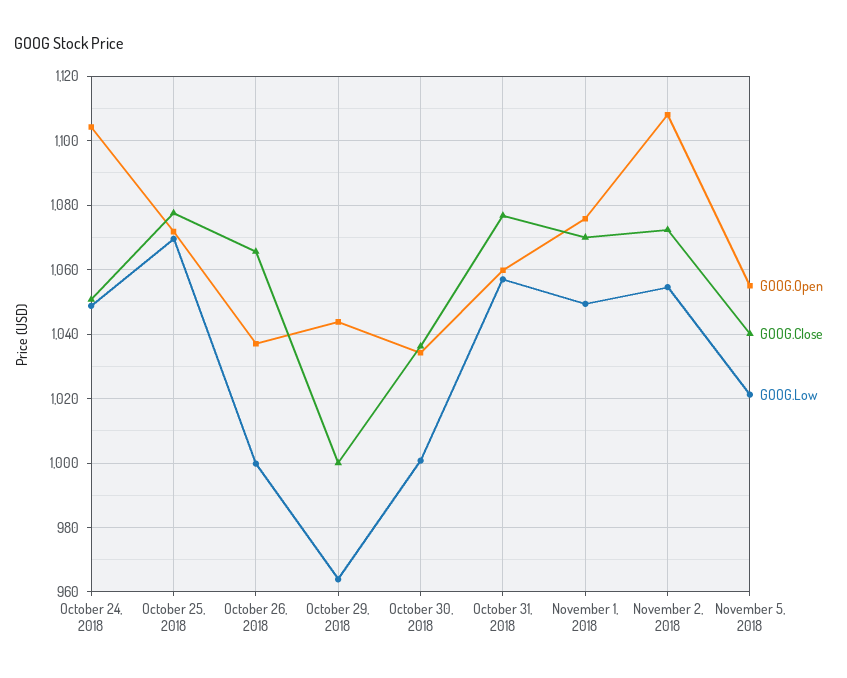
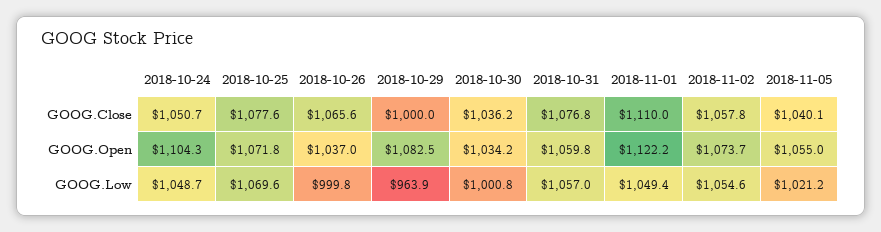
  {
    "GOOG.Open": {
      "October 24, 2018": 1104.3,
      "October 25, 2018": 1071.8,
      "October 26, 2018": 1037,
-     "October 29, 2018": 1044,
+     "October 29, 2018": 1082.5,
      "October 30, 2018": 1034.2,
      "October 31, 2018": 1059.8,
-     "November 1, 2018": 1076,
+     "November 1, 2018": 1122.2,
-     "November 2, 2018": 1108,
+     "November 2, 2018": 1073.7,
      "November 5, 2018": 1055
    },
    "GOOG.Close": {
      "October 24, 2018": 1050.7,
      "October 25, 2018": 1077.6,
      "October 26, 2018": 1065.6,
      "October 29, 2018": 1000,
      "October 30, 2018": 1036.2,
      "October 31, 2018": 1076.8,
-     "November 1, 2018": 1070,
+     "November 1, 2018": 1110,
-     "November 2, 2018": 1072,
+     "November 2, 2018": 1057.8,
      "November 5, 2018": 1040.1
    },
    "GOOG.Low": {
      "October 24, 2018": 1048.7,
      "October 25, 2018": 1069.6,
      "October 26, 2018": 999.8,
      "October 29, 2018": 963.9,
      "October 30, 2018": 1000.8,
      "October 31, 2018": 1057,
      "November 1, 2018": 1049.4,
      "November 2, 2018": 1054.6,
      "November 5, 2018": 1021.2
    }
  }

